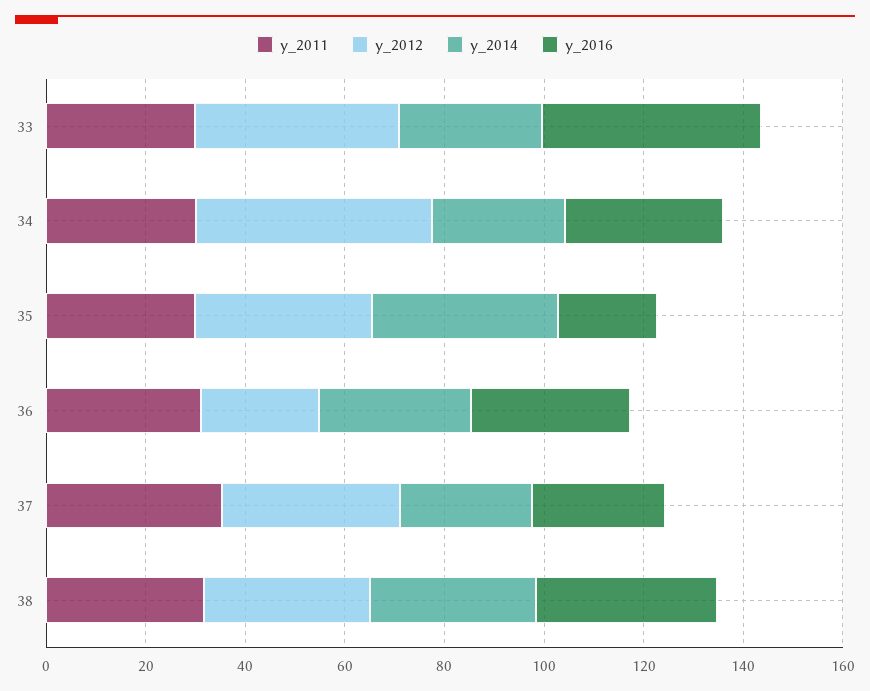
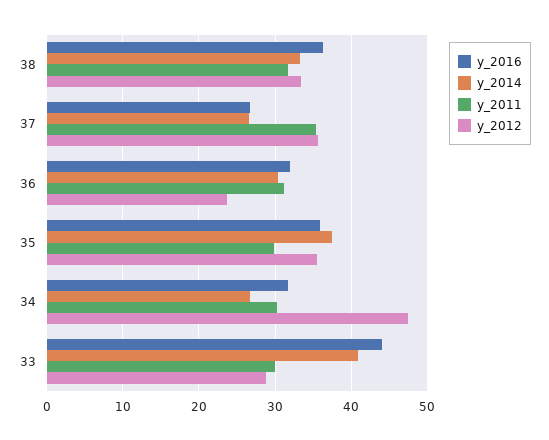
  {
    "y_2011": {
      "33": 30,
      "34": 30,
      "35": 30,
      "36": 31,
      "37": 35,
      "38": 32
    },
    "y_2012": {
-     "33": 40,
+     "33": 29,
      "34": 47,
      "35": 36,
      "36": 24,
      "37": 36,
      "38": 33
    },
    "y_2014": {
-     "33": 30,
+     "33": 41,
      "34": 27,
      "35": 38,
      "36": 30,
      "37": 27,
      "38": 33
    },
    "y_2016": {
      "33": 44,
      "34": 32,
-     "35": 20,
+     "35": 36,
      "36": 32,
      "37": 27,
      "38": 36
    }
  }

